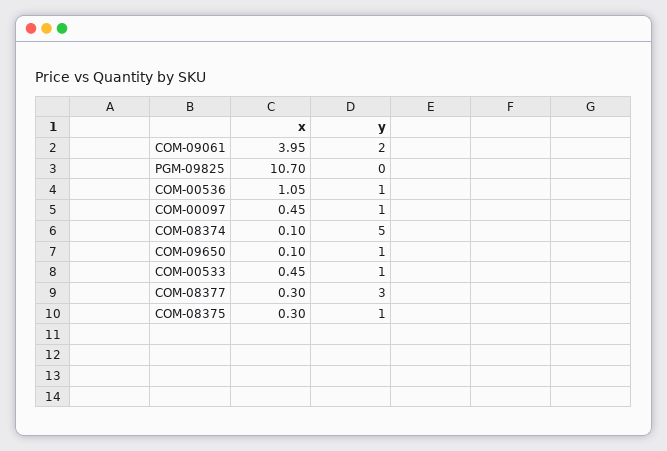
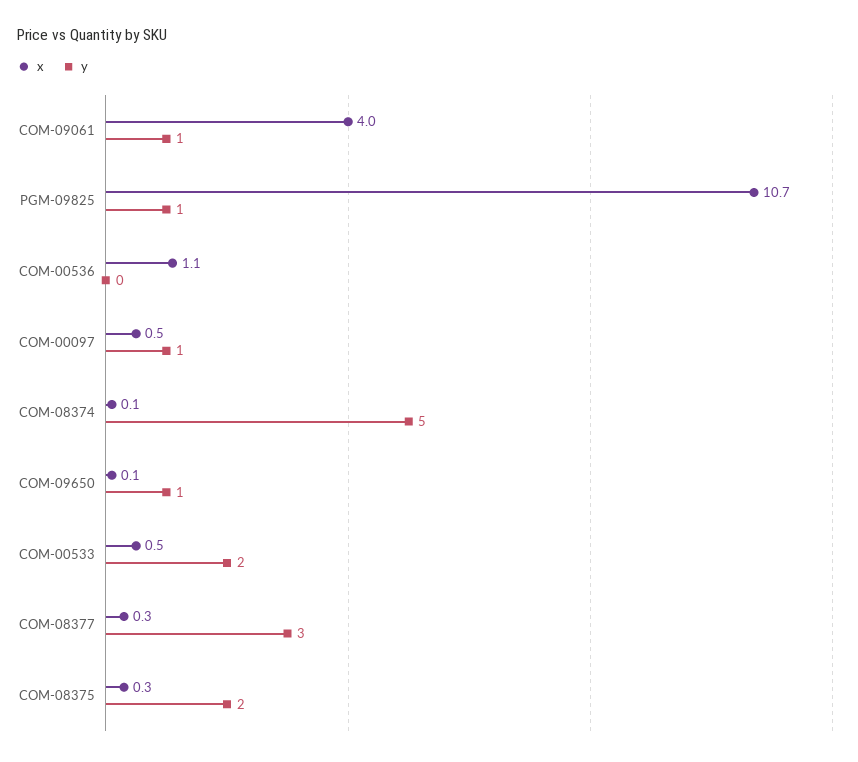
  {
    "x": {
      "COM-09061": 3.95,
      "PGM-09825": 10.7,
      "COM-00536": 1.05,
      "COM-00097": 0.45,
      "COM-08374": 0.1,
      "COM-09650": 0.1,
      "COM-00533": 0.45,
      "COM-08377": 0.3,
      "COM-08375": 0.3
    },
    "y": {
-     "COM-09061": 2,
+     "COM-09061": 1,
-     "PGM-09825": 0,
+     "PGM-09825": 1,
-     "COM-00536": 1,
+     "COM-00536": 0,
      "COM-00097": 1,
      "COM-08374": 5,
      "COM-09650": 1,
-     "COM-00533": 1,
+     "COM-00533": 2,
      "COM-08377": 3,
-     "COM-08375": 1
+     "COM-08375": 2
    }
  }

